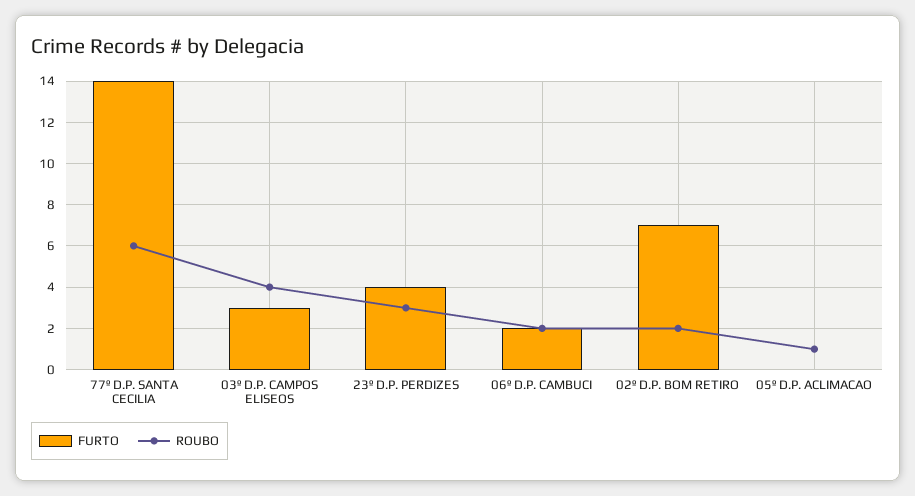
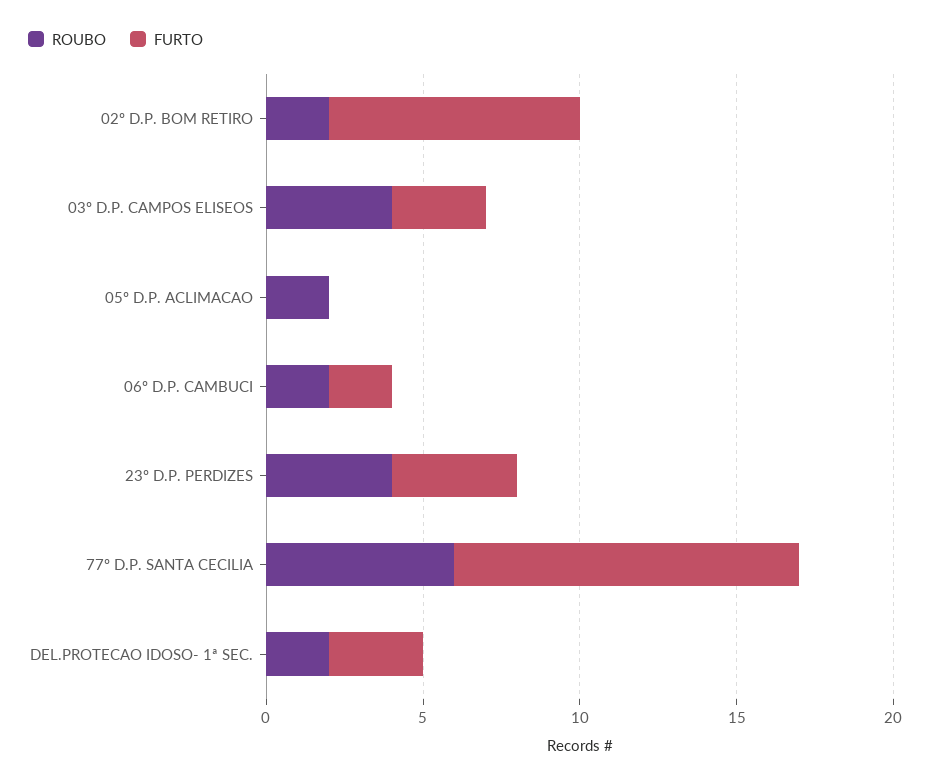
  {
    "FURTO": {
-     "77º D.P. SANTA CECILIA": 14,
+     "77º D.P. SANTA CECILIA": 11,
      "03º D.P. CAMPOS ELISEOS": 3,
      "23º D.P. PERDIZES": 4,
      "06º D.P. CAMBUCI": 2,
-     "02º D.P. BOM RETIRO": 7,
+     "02º D.P. BOM RETIRO": 8,
-     "05º D.P. ACLIMACAO": 0
+     "05º D.P. ACLIMACAO": 0,
+     "DEL.PROTECAO IDOSO- 1ª SEC.": 3
    },
    "ROUBO": {
      "77º D.P. SANTA CECILIA": 6,
      "03º D.P. CAMPOS ELISEOS": 4,
-     "23º D.P. PERDIZES": 3,
+     "23º D.P. PERDIZES": 4,
      "06º D.P. CAMBUCI": 2,
      "02º D.P. BOM RETIRO": 2,
-     "05º D.P. ACLIMACAO": 1
+     "05º D.P. ACLIMACAO": 2,
+     "DEL.PROTECAO IDOSO- 1ª SEC.": 2
    }
  }

